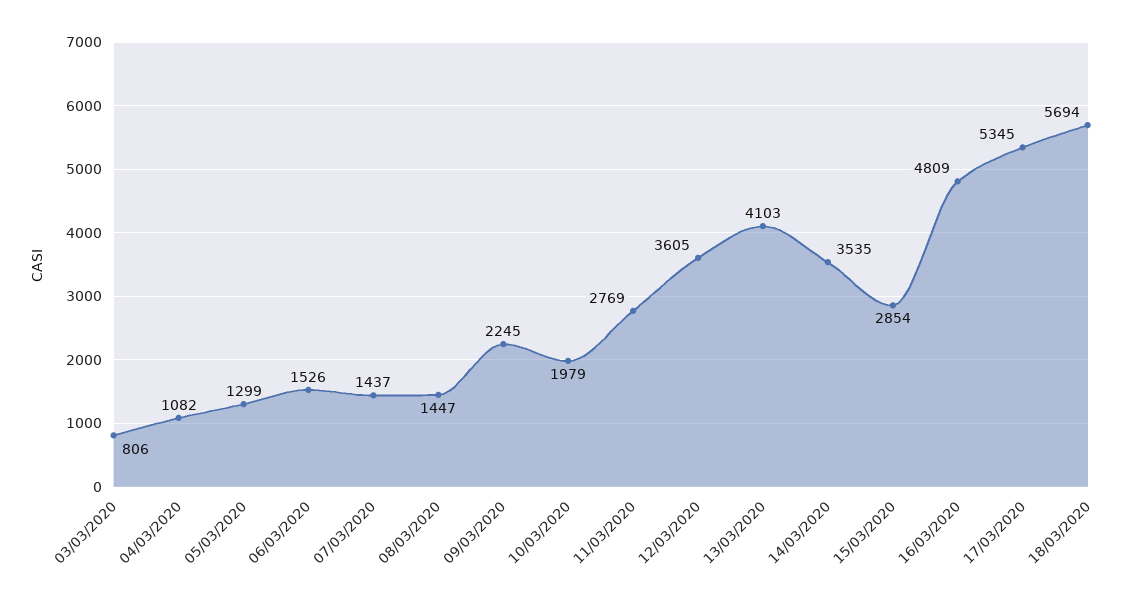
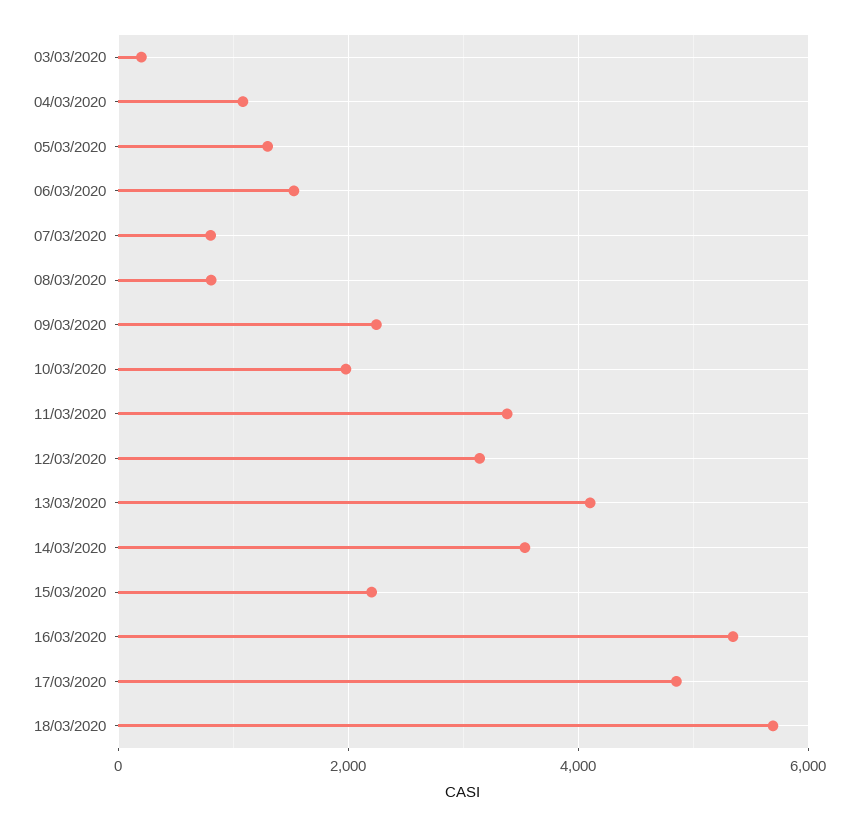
  {
-   "03/03/2020": 806,
+   "03/03/2020": 200,
    "04/03/2020": 1082,
    "05/03/2020": 1299,
    "06/03/2020": 1526,
-   "07/03/2020": 1437,
+   "07/03/2020": 800,
-   "08/03/2020": 1447,
+   "08/03/2020": 800,
    "09/03/2020": 2245,
    "10/03/2020": 1979,
-   "11/03/2020": 2769,
+   "11/03/2020": 3400,
-   "12/03/2020": 3605,
+   "12/03/2020": 3200,
    "13/03/2020": 4103,
    "14/03/2020": 3535,
-   "15/03/2020": 2854,
+   "15/03/2020": 2200,
-   "16/03/2020": 4809,
+   "16/03/2020": 5400,
-   "17/03/2020": 5345,
+   "17/03/2020": 4800,
    "18/03/2020": 5694
  }

